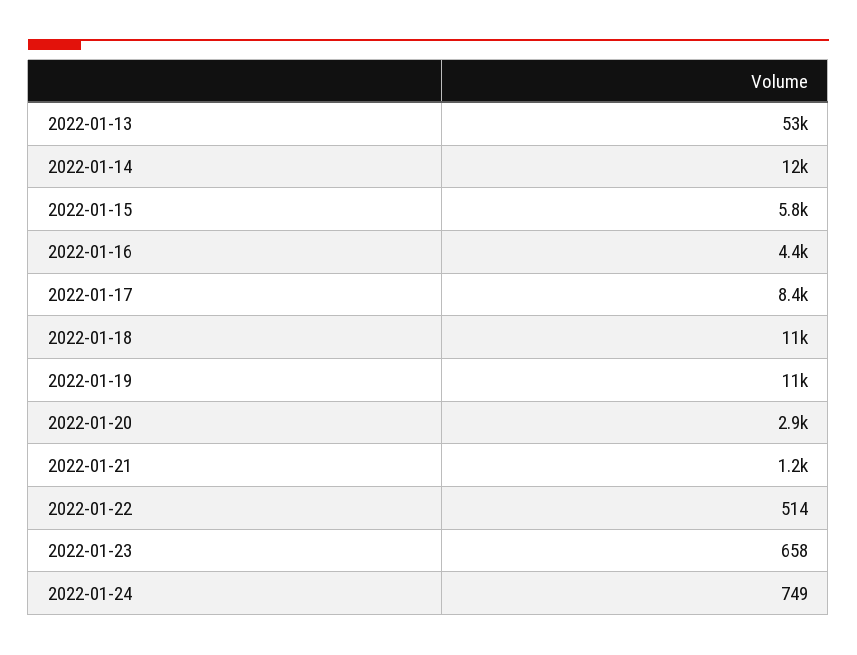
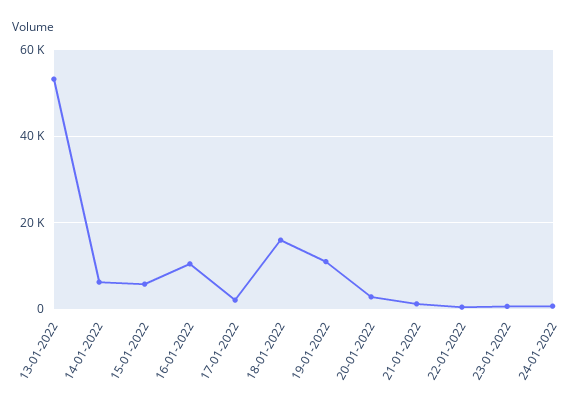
  {
    "2022-01-13": 53000,
-   "2022-01-14": 12000,
+   "2022-01-14": 6000,
    "2022-01-15": 5800,
-   "2022-01-16": 4400,
+   "2022-01-16": 10000,
-   "2022-01-17": 8400,
+   "2022-01-17": 2000,
-   "2022-01-18": 11000,
+   "2022-01-18": 16000,
    "2022-01-19": 11000,
    "2022-01-20": 2900,
    "2022-01-21": 1200,
    "2022-01-22": 514,
    "2022-01-23": 658,
    "2022-01-24": 749
  }

